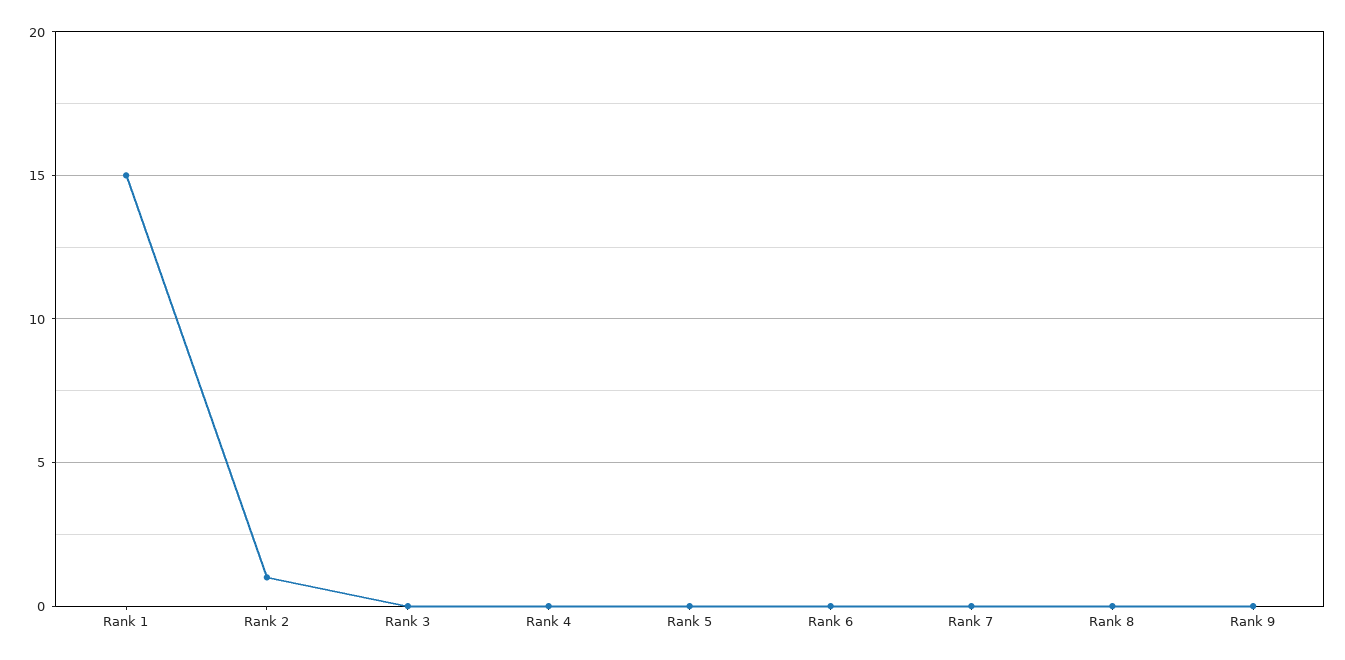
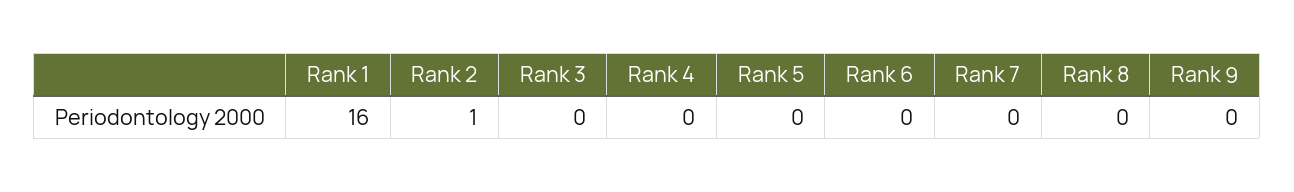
  {
-   "Rank 1": 15,
+   "Rank 1": 16,
    "Rank 2": 1,
    "Rank 3": 0,
    "Rank 4": 0,
    "Rank 5": 0,
    "Rank 6": 0,
    "Rank 7": 0,
    "Rank 8": 0,
    "Rank 9": 0
  }

